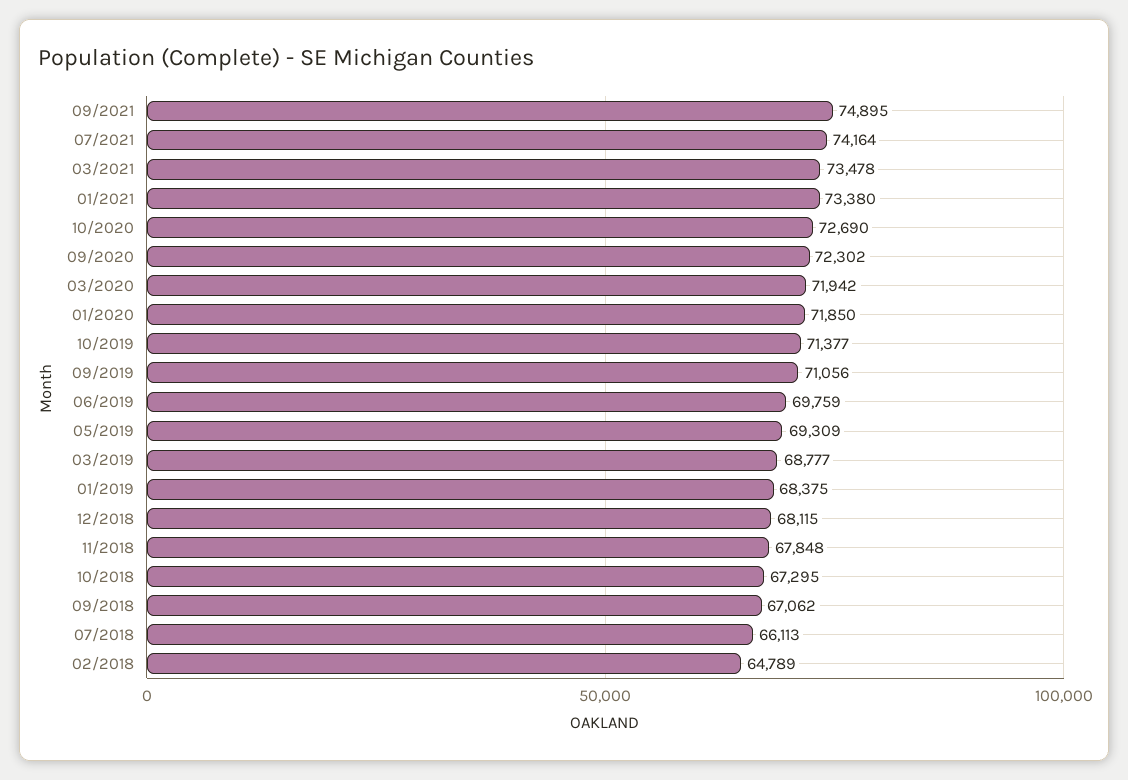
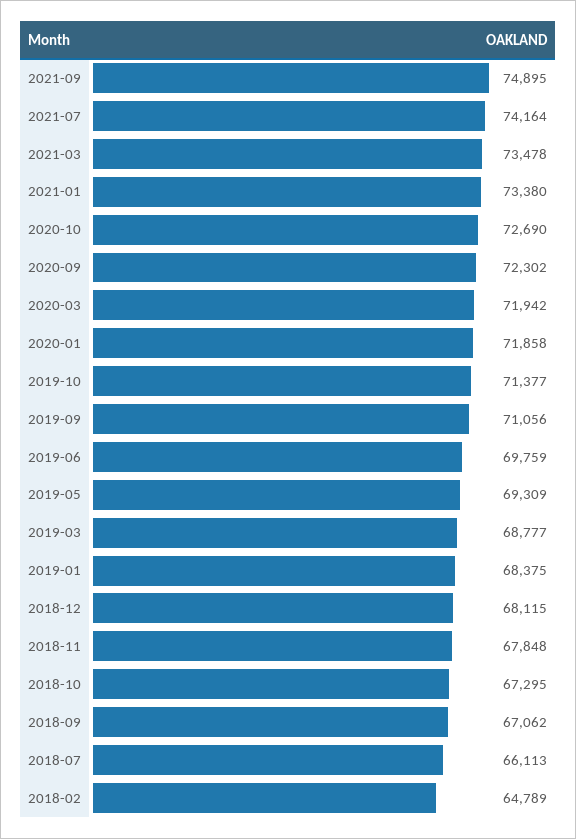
  {
    "09/2021": 74895,
    "07/2021": 74164,
    "03/2021": 73478,
    "01/2021": 73380,
    "10/2020": 72690,
    "09/2020": 72302,
    "03/2020": 71942,
-   "01/2020": 71850,
+   "01/2020": 71858,
    "10/2019": 71377,
    "09/2019": 71056,
    "06/2019": 69759,
    "05/2019": 69309,
    "03/2019": 68777,
    "01/2019": 68375,
    "12/2018": 68115,
    "11/2018": 67848,
    "10/2018": 67295,
    "09/2018": 67062,
    "07/2018": 66113,
    "02/2018": 64789
  }

